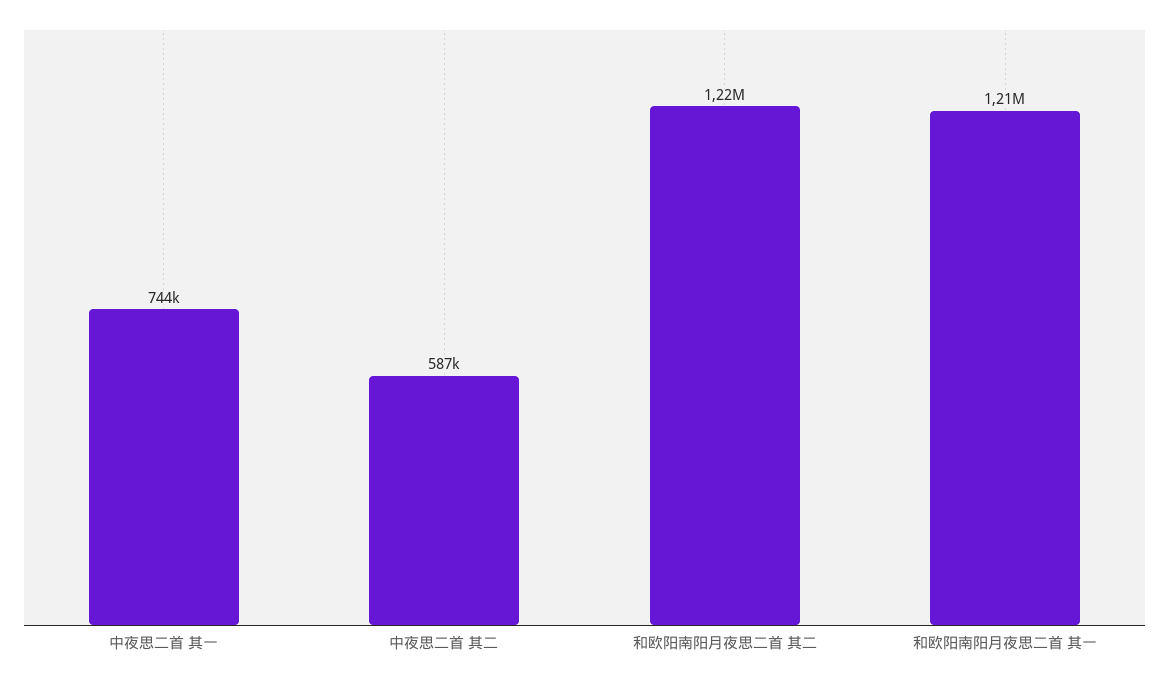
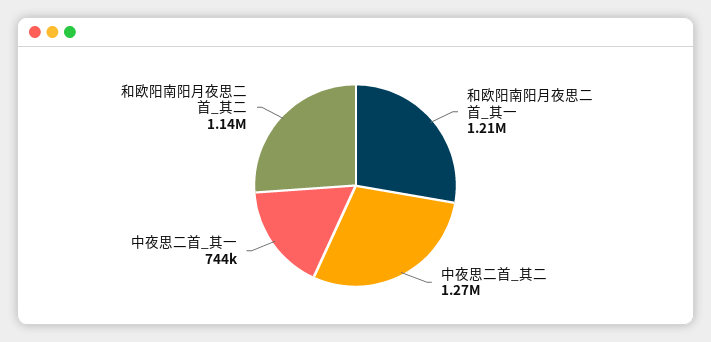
  {
    "中夜思二首 其一": 744000,
-   "中夜思二首 其二": 587000,
+   "中夜思二首 其二": 1270000,
-   "和欧阳南阳月夜思二首 其二": 1220000,
+   "和欧阳南阳月夜思二首 其二": 1140000,
    "和欧阳南阳月夜思二首 其一": 1210000
  }

